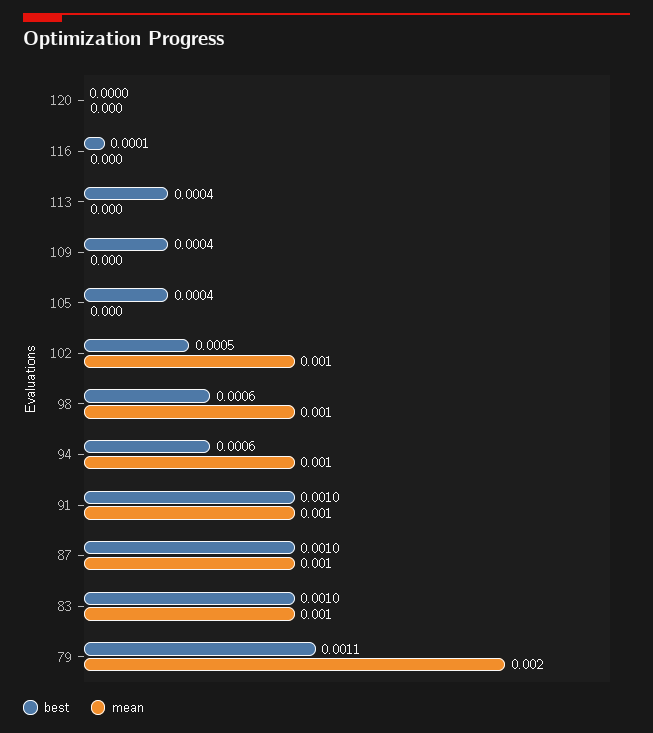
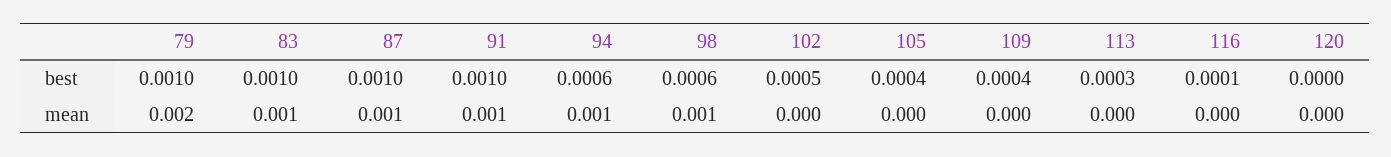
  {
    "best": {
      "120": 0,
      "116": 0.0001,
-     "113": 0.0004,
+     "113": 0.0003,
      "109": 0.0004,
      "105": 0.0004,
      "102": 0.0005,
      "98": 0.0006,
      "94": 0.0006,
      "91": 0.001,
      "87": 0.001,
      "83": 0.001,
-     "79": 0.0011
+     "79": 0.001
    },
    "mean": {
      "120": 0,
      "116": 0,
      "113": 0,
      "109": 0,
      "105": 0,
-     "102": 0.001,
+     "102": 0,
      "98": 0.001,
      "94": 0.001,
      "91": 0.001,
      "87": 0.001,
      "83": 0.001,
      "79": 0.002
    }
  }

